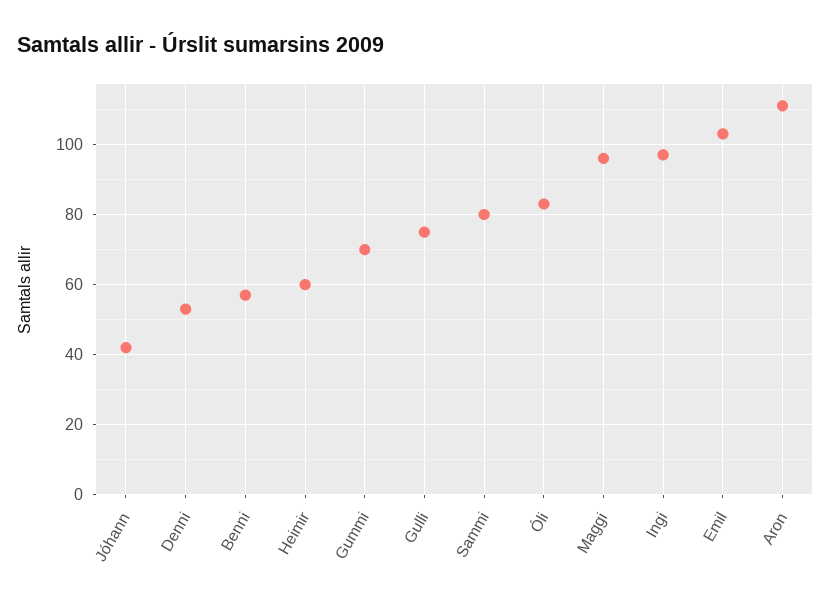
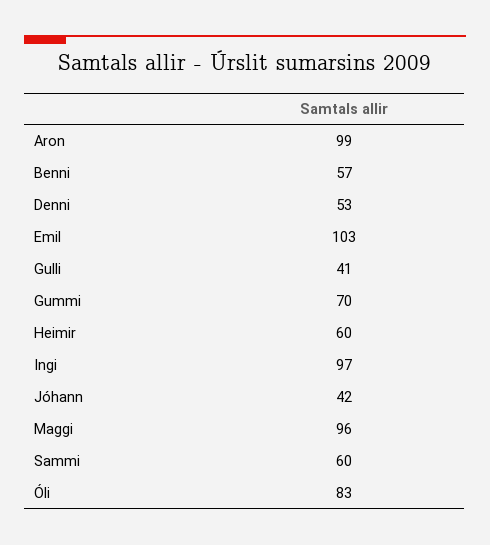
  {
    "Jóhann": 42,
    "Denni": 53,
    "Benni": 57,
    "Heimir": 60,
    "Gummi": 70,
-   "Gulli": 75,
+   "Gulli": 41,
-   "Sammi": 80,
+   "Sammi": 60,
    "Óli": 83,
    "Maggi": 96,
    "Ingi": 97,
    "Emil": 103,
-   "Aron": 110
+   "Aron": 99
  }

